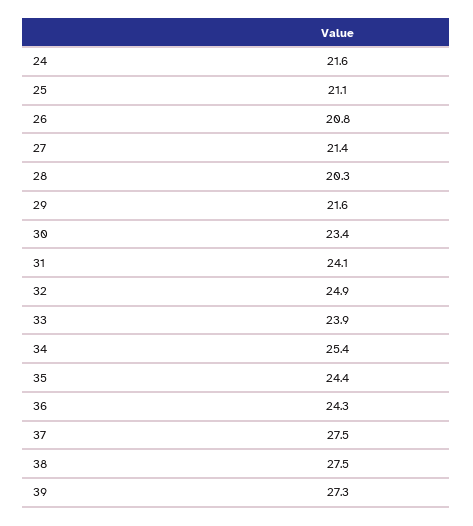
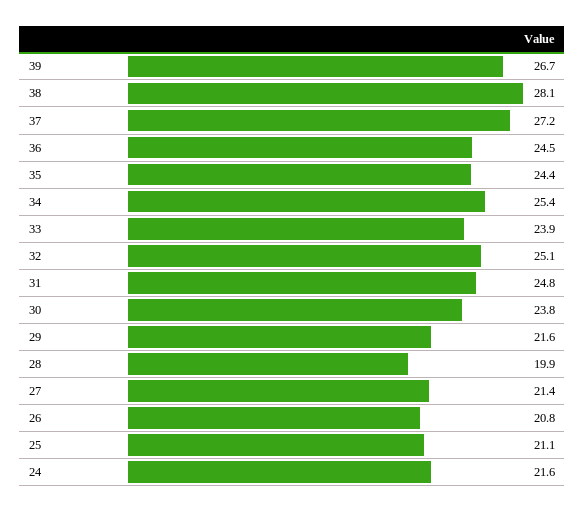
  {
    "24": 21.6,
    "25": 21.1,
    "26": 20.8,
    "27": 21.4,
-   "28": 20.3,
+   "28": 19.9,
    "29": 21.6,
-   "30": 23.4,
+   "30": 23.8,
-   "31": 24.1,
+   "31": 24.8,
-   "32": 24.9,
+   "32": 25.1,
    "33": 23.9,
    "34": 25.4,
    "35": 24.4,
-   "36": 24.3,
+   "36": 24.5,
-   "37": 27.5,
+   "37": 27.2,
-   "38": 27.5,
+   "38": 28.1,
-   "39": 27.3
+   "39": 26.7
  }

